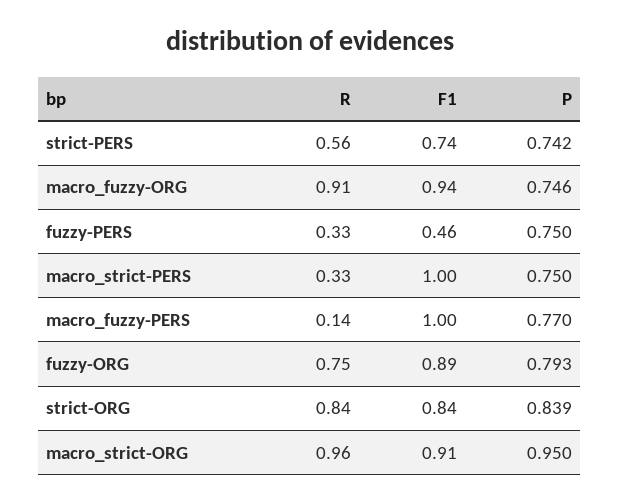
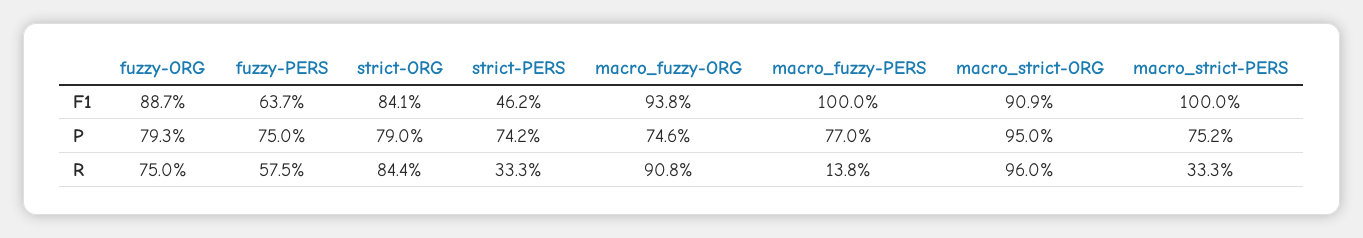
  {
    "R": {
-     "strict-PERS": 0.56,
+     "strict-PERS": 0.333,
      "macro_fuzzy-ORG": 0.908,
-     "fuzzy-PERS": 0.33,
+     "fuzzy-PERS": 0.575,
      "macro_strict-PERS": 0.333,
      "macro_fuzzy-PERS": 0.138,
      "fuzzy-ORG": 0.75,
      "strict-ORG": 0.844,
      "macro_strict-ORG": 0.96
    },
    "F1": {
-     "strict-PERS": 0.74,
+     "strict-PERS": 0.462,
      "macro_fuzzy-ORG": 0.938,
-     "fuzzy-PERS": 0.46,
+     "fuzzy-PERS": 0.637,
      "macro_strict-PERS": 1,
      "macro_fuzzy-PERS": 1,
      "fuzzy-ORG": 0.887,
      "strict-ORG": 0.841,
      "macro_strict-ORG": 0.909
    },
    "P": {
      "strict-PERS": 0.742,
      "macro_fuzzy-ORG": 0.746,
      "fuzzy-PERS": 0.75,
-     "macro_strict-PERS": 0.75,
+     "macro_strict-PERS": 0.752,
      "macro_fuzzy-PERS": 0.77,
      "fuzzy-ORG": 0.793,
-     "strict-ORG": 0.839,
+     "strict-ORG": 0.79,
      "macro_strict-ORG": 0.95
    }
  }

